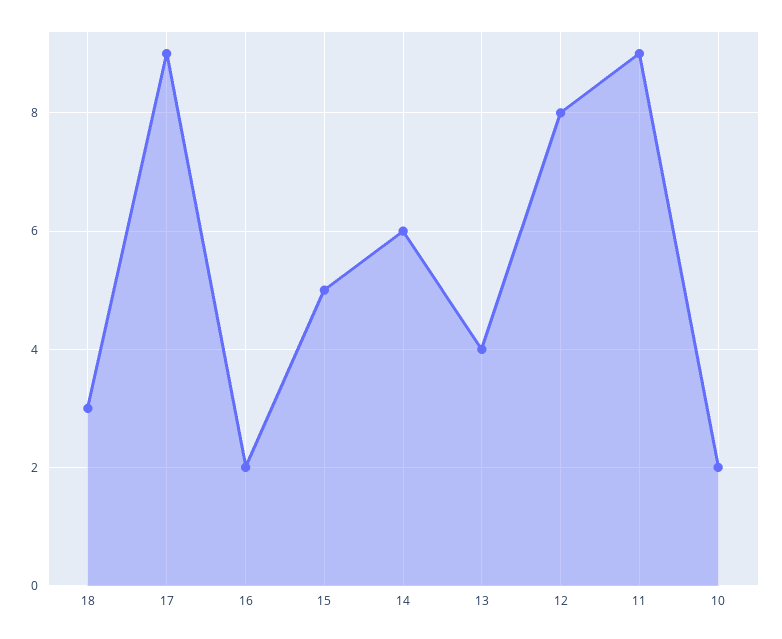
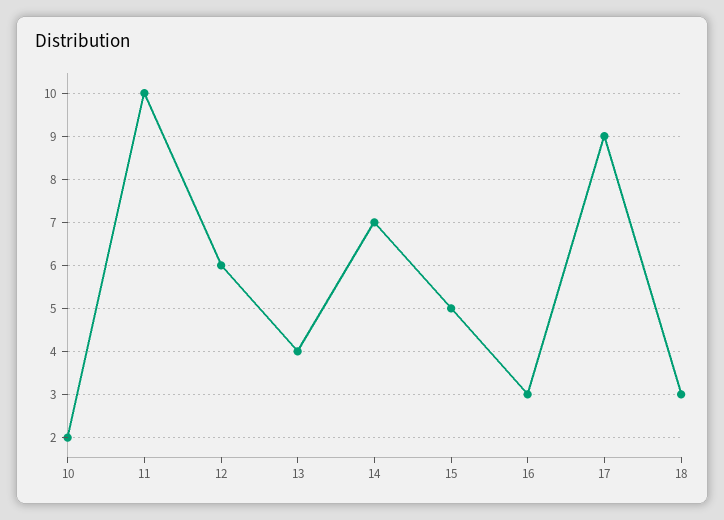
  {
    "18": 3,
    "17": 9,
-   "16": 2,
+   "16": 3,
    "15": 5,
-   "14": 6,
+   "14": 7,
    "13": 4,
-   "12": 8,
+   "12": 6,
-   "11": 9,
+   "11": 10,
    "10": 2
  }

